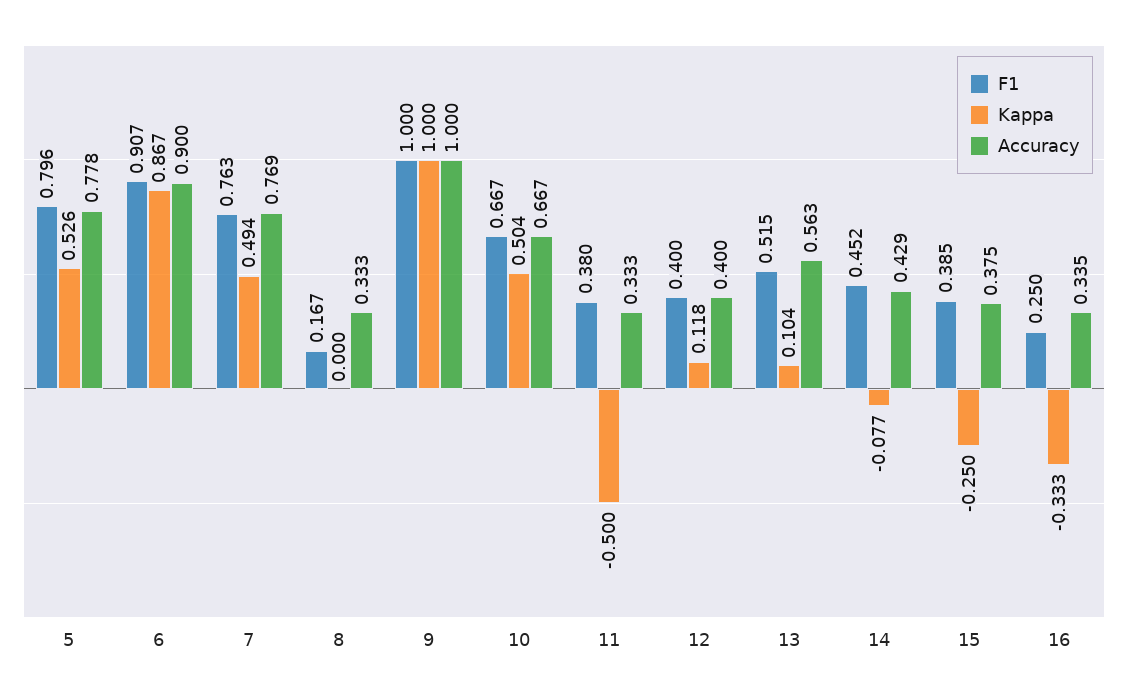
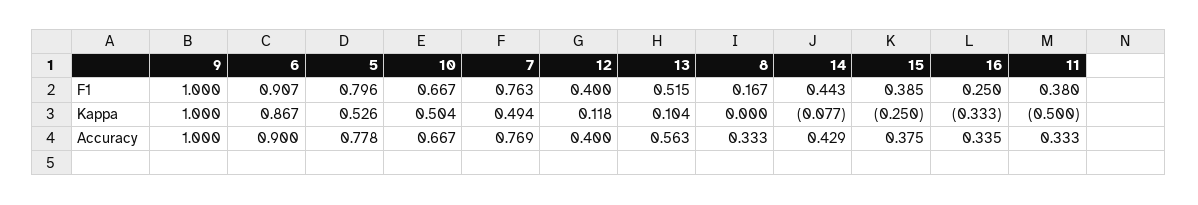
  {
    "F1": {
      "5": 0.796,
      "6": 0.907,
      "7": 0.763,
      "8": 0.167,
      "9": 1,
      "10": 0.667,
      "11": 0.38,
      "12": 0.4,
      "13": 0.515,
-     "14": 0.452,
+     "14": 0.443,
      "15": 0.385,
      "16": 0.25
    },
    "Kappa": {
      "5": 0.526,
      "6": 0.867,
      "7": 0.494,
      "8": 0,
      "9": 1,
      "10": 0.504,
      "11": -0.5,
      "12": 0.118,
      "13": 0.104,
      "14": -0.077,
      "15": -0.25,
      "16": -0.333
    },
    "Accuracy": {
      "5": 0.778,
      "6": 0.9,
      "7": 0.769,
      "8": 0.333,
      "9": 1,
      "10": 0.667,
      "11": 0.333,
      "12": 0.4,
      "13": 0.563,
      "14": 0.429,
      "15": 0.375,
      "16": 0.335
    }
  }

